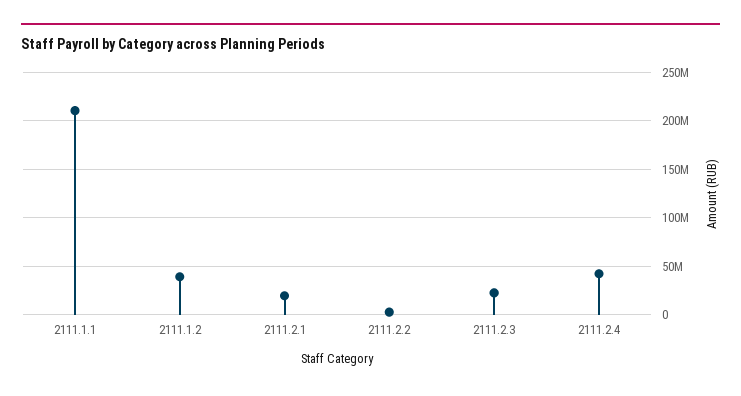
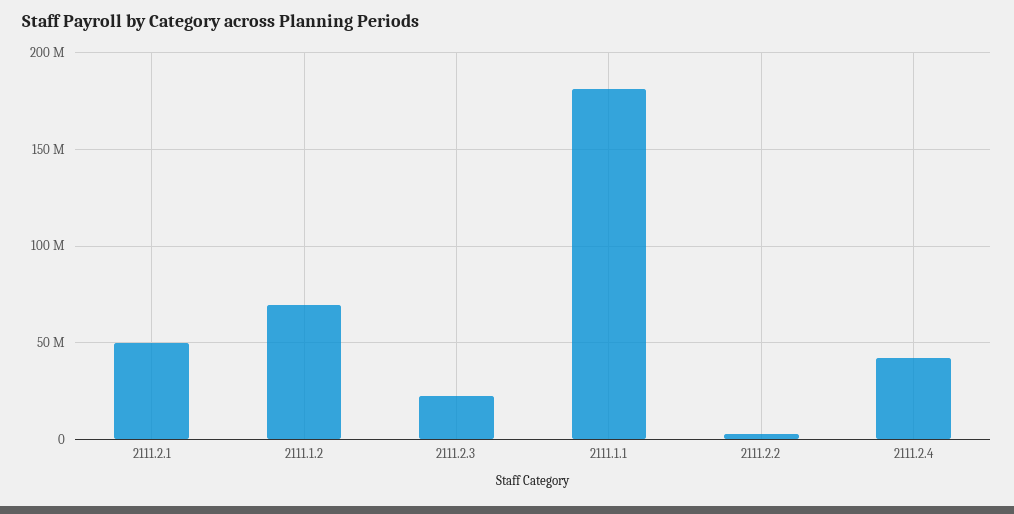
  {
-   "2111.1.1": 210000000,
+   "2111.1.1": 180000000,
-   "2111.1.2": 40000000,
+   "2111.1.2": 70000000,
-   "2111.2.1": 20000000,
+   "2111.2.1": 50000000,
    "2111.2.2": 5000000,
    "2111.2.3": 25000000,
    "2111.2.4": 40000000
  }

